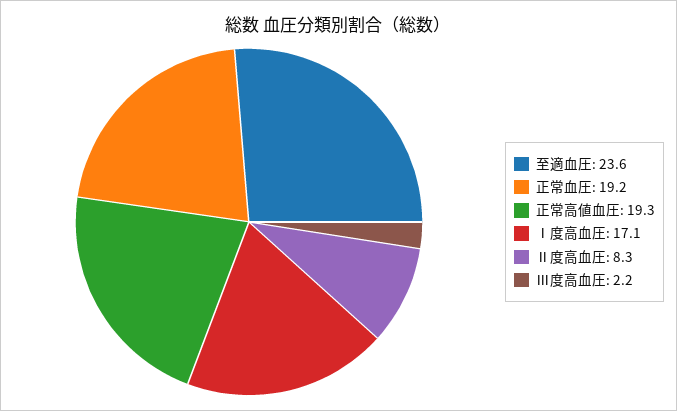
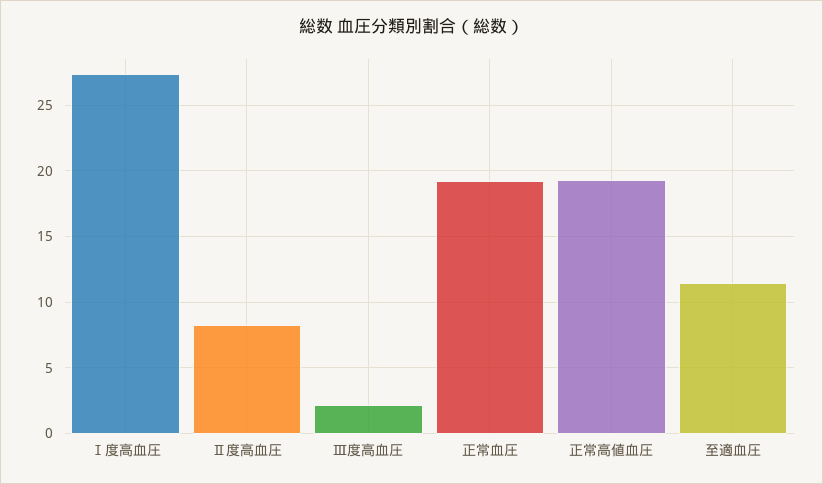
  {
-   "至適血圧": 23.6,
+   "至適血圧": 11.5,
    "正常血圧": 19.2,
    "正常高値血圧": 19.3,
-   "Ⅰ度高血圧": 17.1,
+   "Ⅰ度高血圧": 27.5,
    "Ⅱ度高血圧": 8.3,
    "Ⅲ度高血圧": 2.2
  }

